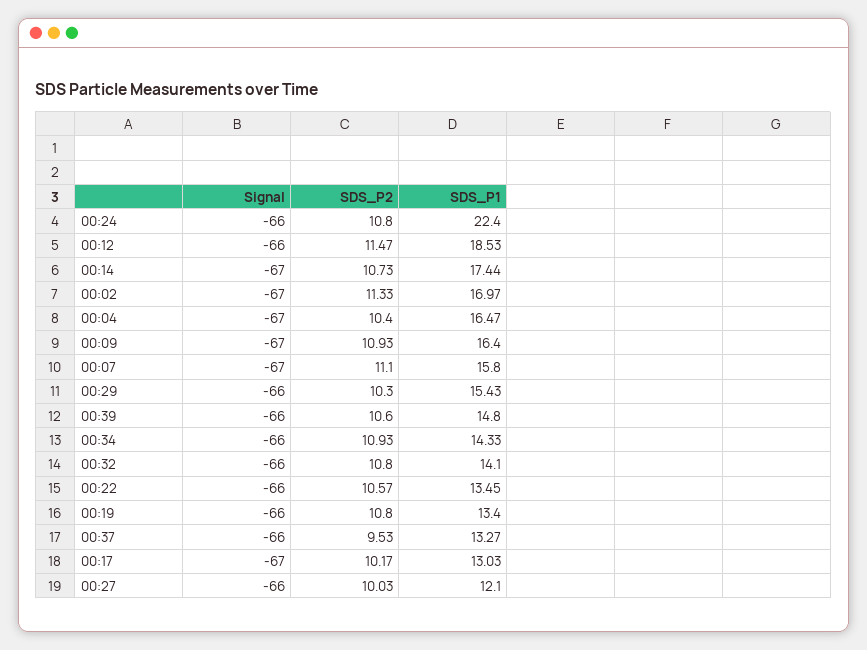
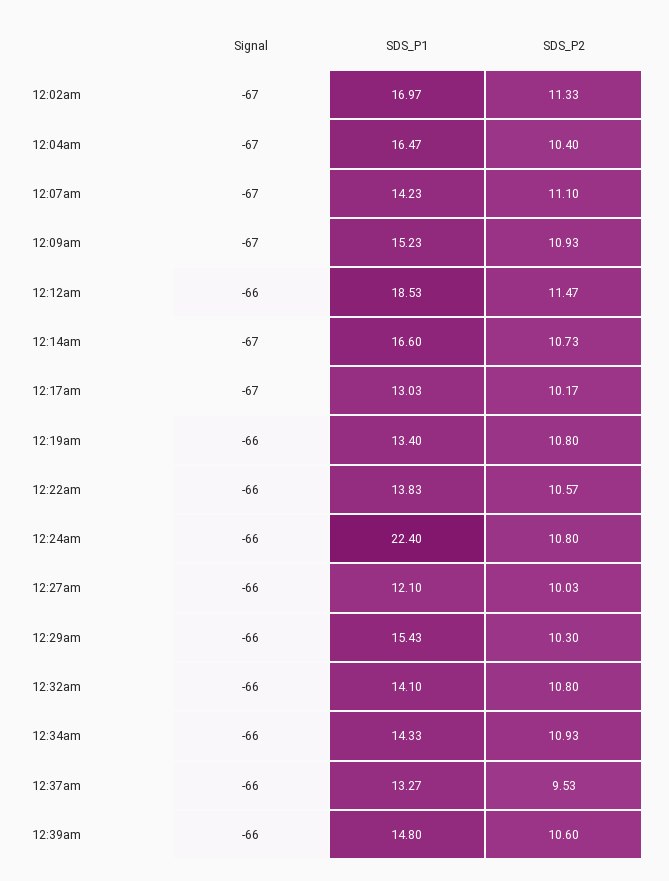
  {
    "Signal": {
      "00:24": -66,
      "00:12": -66,
      "00:14": -67,
      "00:02": -67,
      "00:04": -67,
      "00:09": -67,
      "00:07": -67,
      "00:29": -66,
      "00:39": -66,
      "00:34": -66,
      "00:32": -66,
      "00:22": -66,
      "00:19": -66,
      "00:37": -66,
      "00:17": -67,
      "00:27": -66
    },
    "SDS_P2": {
      "00:24": 10.8,
      "00:12": 11.47,
      "00:14": 10.73,
      "00:02": 11.33,
      "00:04": 10.4,
      "00:09": 10.93,
      "00:07": 11.1,
      "00:29": 10.3,
      "00:39": 10.6,
      "00:34": 10.93,
      "00:32": 10.8,
      "00:22": 10.57,
      "00:19": 10.8,
      "00:37": 9.53,
      "00:17": 10.17,
      "00:27": 10.03
    },
    "SDS_P1": {
      "00:24": 22.4,
      "00:12": 18.53,
-     "00:14": 17.44,
+     "00:14": 16.6,
      "00:02": 16.97,
      "00:04": 16.47,
-     "00:09": 16.4,
+     "00:09": 15.23,
-     "00:07": 15.8,
+     "00:07": 14.23,
      "00:29": 15.43,
      "00:39": 14.8,
      "00:34": 14.33,
      "00:32": 14.1,
-     "00:22": 13.45,
+     "00:22": 13.83,
      "00:19": 13.4,
      "00:37": 13.27,
      "00:17": 13.03,
      "00:27": 12.1
    }
  }

